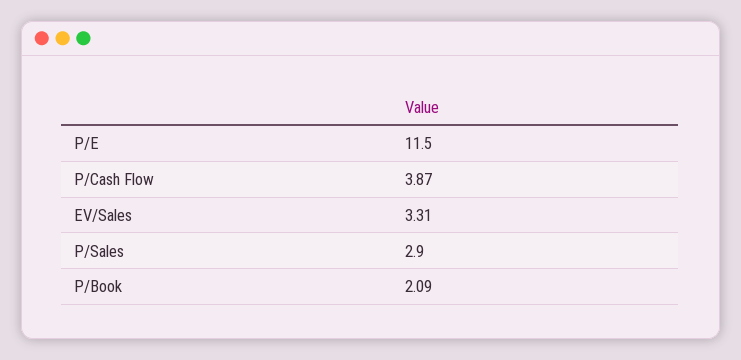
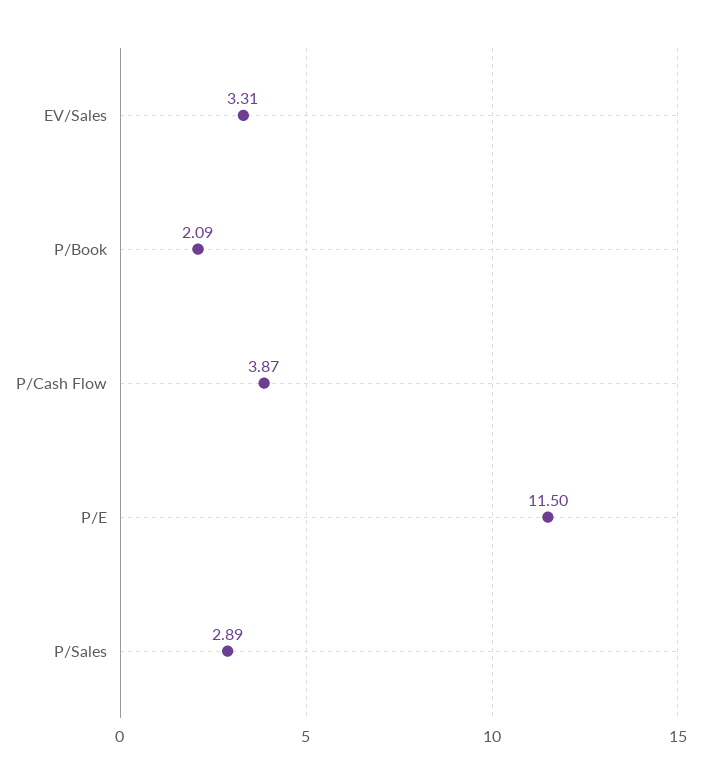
  {
    "P/E": 11.5,
    "P/Cash Flow": 3.87,
    "EV/Sales": 3.31,
-   "P/Sales": 2.9,
+   "P/Sales": 2.89,
    "P/Book": 2.09
  }

